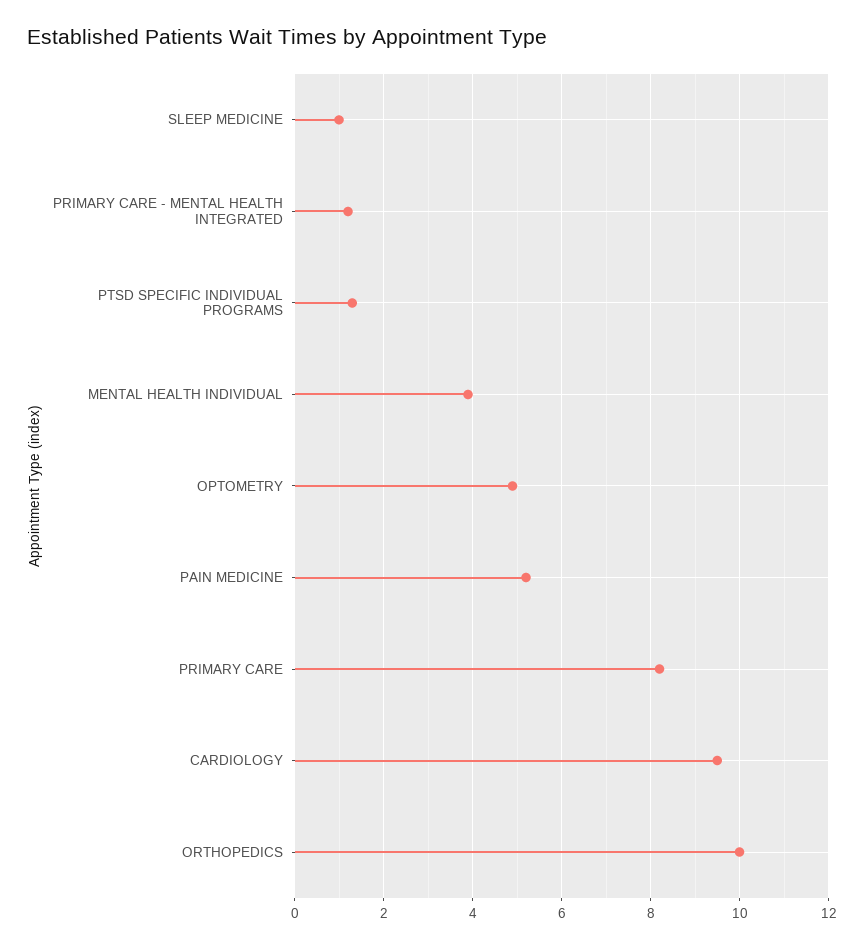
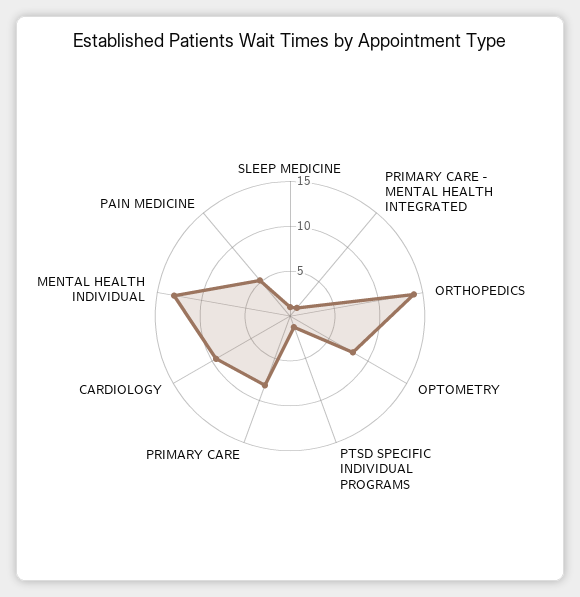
  {
    "SLEEP MEDICINE": 1,
    "PRIMARY CARE - MENTAL HEALTH INTEGRATED": 1,
    "PTSD SPECIFIC INDIVIDUAL PROGRAMS": 1.5,
-   "MENTAL HEALTH INDIVIDUAL": 4,
+   "MENTAL HEALTH INDIVIDUAL": 13,
-   "OPTOMETRY": 5,
+   "OPTOMETRY": 8,
    "PAIN MEDICINE": 5,
    "PRIMARY CARE": 8,
    "CARDIOLOGY": 9.5,
-   "ORTHOPEDICS": 10
+   "ORTHOPEDICS": 14
  }

